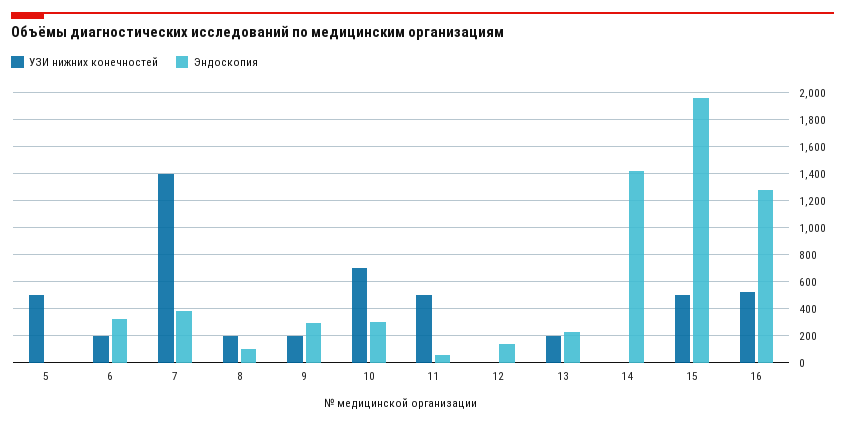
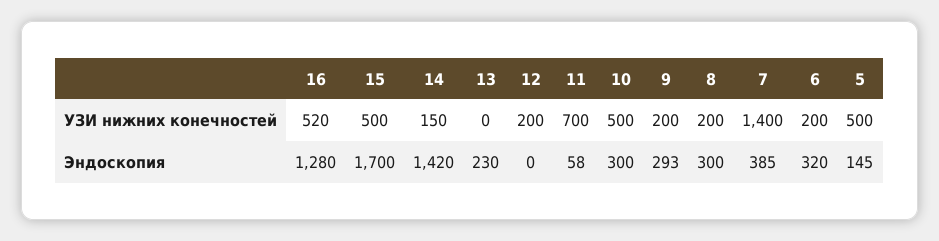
  {
    "УЗИ нижних конечностей": {
      "5": 500,
      "6": 200,
      "7": 1400,
      "8": 200,
      "9": 200,
-     "10": 700,
+     "10": 500,
-     "11": 500,
+     "11": 700,
-     "12": 0,
+     "12": 200,
-     "13": 200,
+     "13": 0,
-     "14": 0,
+     "14": 150,
      "15": 500,
      "16": 520
    },
    "Эндоскопия": {
-     "5": 0,
+     "5": 145,
      "6": 320,
      "7": 385,
-     "8": 100,
+     "8": 300,
      "9": 293,
      "10": 300,
      "11": 58,
-     "12": 150,
+     "12": 0,
      "13": 230,
      "14": 1420,
-     "15": 1950,
+     "15": 1700,
      "16": 1280
    }
  }

